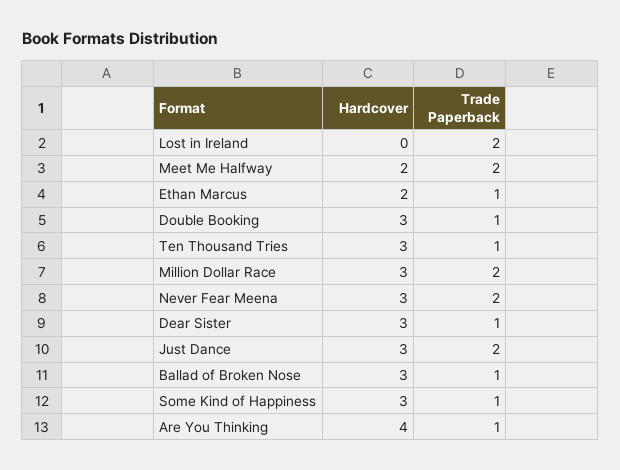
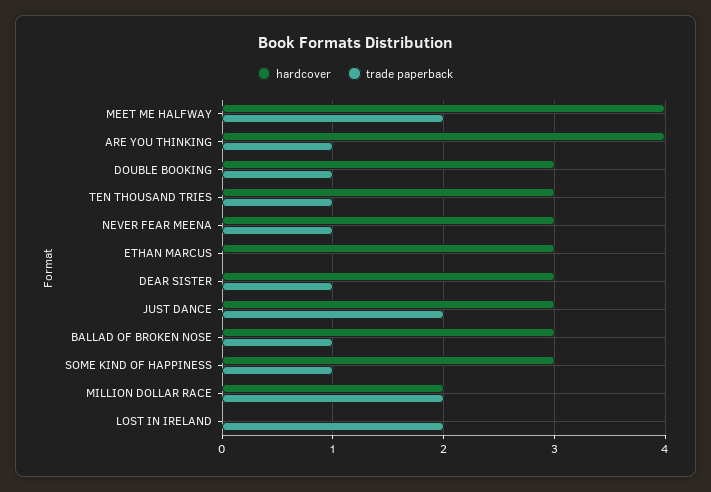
  {
    "Hardcover": {
      "Lost in Ireland": 0,
-     "Meet Me Halfway": 2,
+     "Meet Me Halfway": 4,
-     "Ethan Marcus": 2,
+     "Ethan Marcus": 3,
      "Double Booking": 3,
      "Ten Thousand Tries": 3,
-     "Million Dollar Race": 3,
+     "Million Dollar Race": 2,
      "Never Fear Meena": 3,
      "Dear Sister": 3,
      "Just Dance": 3,
      "Ballad of Broken Nose": 3,
      "Some Kind of Happiness": 3,
      "Are You Thinking": 4
    },
    "Trade Paperback": {
      "Lost in Ireland": 2,
      "Meet Me Halfway": 2,
-     "Ethan Marcus": 1,
+     "Ethan Marcus": 0,
      "Double Booking": 1,
      "Ten Thousand Tries": 1,
      "Million Dollar Race": 2,
-     "Never Fear Meena": 2,
+     "Never Fear Meena": 1,
      "Dear Sister": 1,
      "Just Dance": 2,
      "Ballad of Broken Nose": 1,
      "Some Kind of Happiness": 1,
      "Are You Thinking": 1
    }
  }

